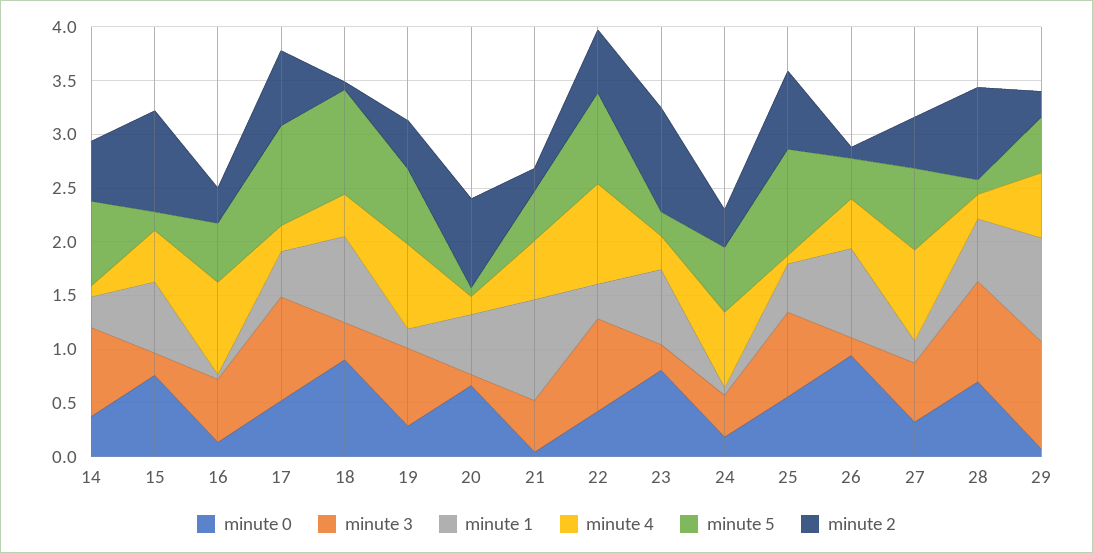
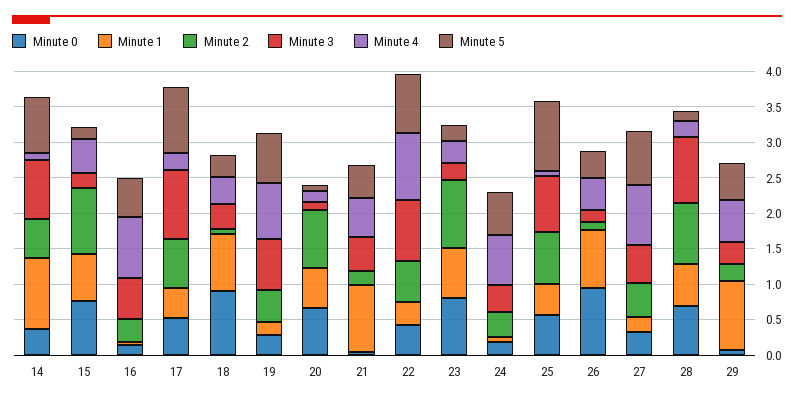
  {
    "minute 0": {
      "14": 0.4,
      "15": 0.8,
      "16": 0.1,
      "17": 0.5,
      "18": 0.9,
      "19": 0.3,
      "20": 0.7,
      "21": 0,
      "22": 0.4,
      "23": 0.8,
      "24": 0.2,
      "25": 0.6,
      "26": 0.9,
      "27": 0.3,
      "28": 0.7,
      "29": 0.1
    },
    "minute 3": {
      "14": 0.8,
      "15": 0.2,
      "16": 0.6,
      "17": 1,
      "18": 0.3,
      "19": 0.7,
      "20": 0.1,
      "21": 0.5,
      "22": 0.9,
      "23": 0.2,
      "24": 0.4,
      "25": 0.8,
      "26": 0.2,
      "27": 0.5,
      "28": 0.9,
-     "29": 1
+     "29": 0.25
    },
    "minute 1": {
-     "14": 0.3,
+     "14": 1,
      "15": 0.7,
      "16": 0,
      "17": 0.4,
      "18": 0.8,
      "19": 0.2,
      "20": 0.6,
      "21": 0.9,
      "22": 0.3,
      "23": 0.7,
      "24": 0.1,
      "25": 0.5,
      "26": 0.8,
      "27": 0.2,
      "28": 0.6,
      "29": 1
    },
    "minute 4": {
      "14": 0.1,
      "15": 0.5,
      "16": 0.9,
      "17": 0.2,
      "18": 0.4,
      "19": 0.8,
      "20": 0.2,
      "21": 0.5,
      "22": 0.9,
      "23": 0.3,
      "24": 0.7,
      "25": 0.1,
      "26": 0.5,
      "27": 0.8,
      "28": 0.2,
      "29": 0.6
    },
    "minute 5": {
      "14": 0.8,
      "15": 0.2,
      "16": 0.5,
      "17": 0.9,
-     "18": 1,
+     "18": 0.25,
      "19": 0.7,
      "20": 0.1,
      "21": 0.5,
      "22": 0.8,
      "23": 0.2,
      "24": 0.6,
      "25": 1,
      "26": 0.4,
      "27": 0.8,
      "28": 0.1,
      "29": 0.5
    },
    "minute 2": {
      "14": 0.6,
      "15": 0.9,
      "16": 0.3,
      "17": 0.7,
      "18": 0.1,
      "19": 0.5,
      "20": 0.8,
      "21": 0.2,
      "22": 0.6,
      "23": 1,
      "24": 0.3,
      "25": 0.7,
      "26": 0.1,
      "27": 0.5,
      "28": 0.9,
      "29": 0.2
    }
  }

